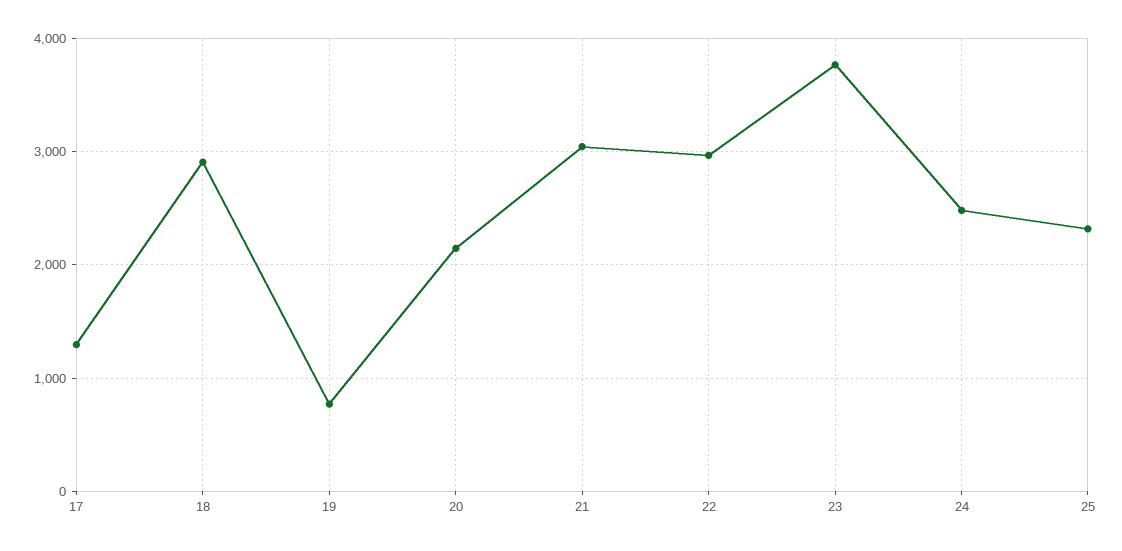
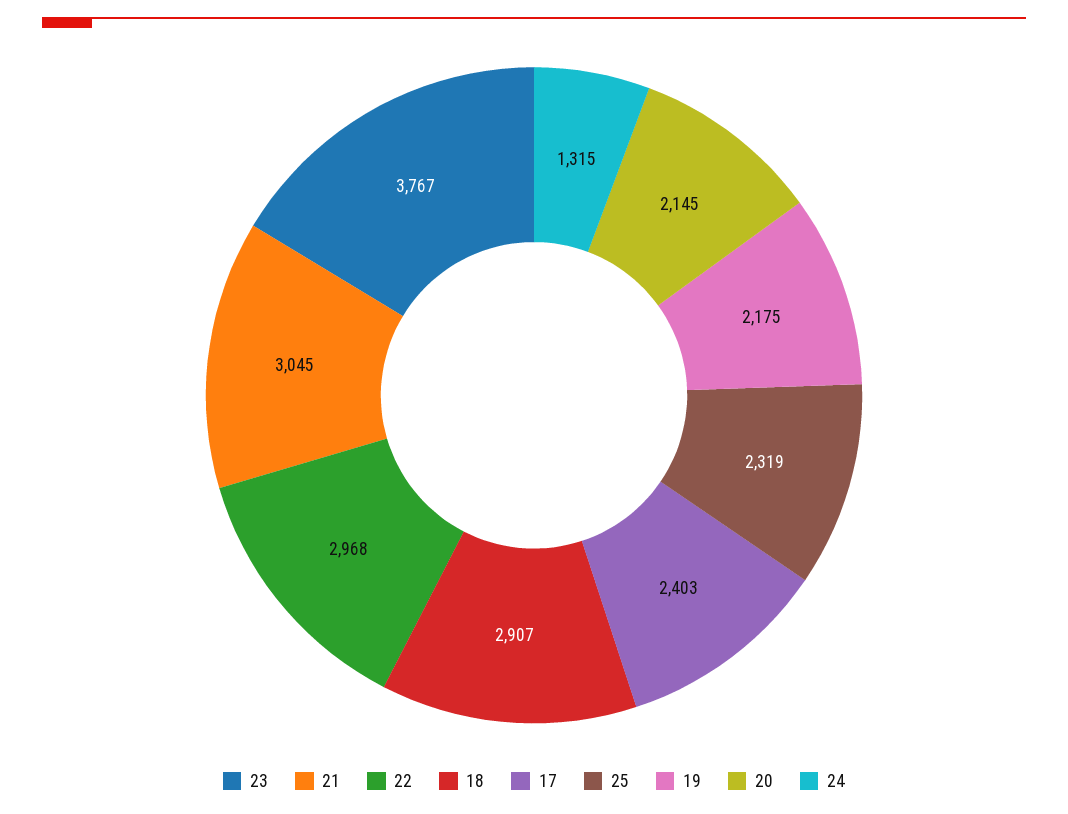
  {
-   "17": 1300,
+   "17": 2403,
    "18": 2907,
-   "19": 800,
+   "19": 2175,
    "20": 2145,
    "21": 3045,
    "22": 2968,
    "23": 3767,
-   "24": 2500,
+   "24": 1315,
    "25": 2319
  }

